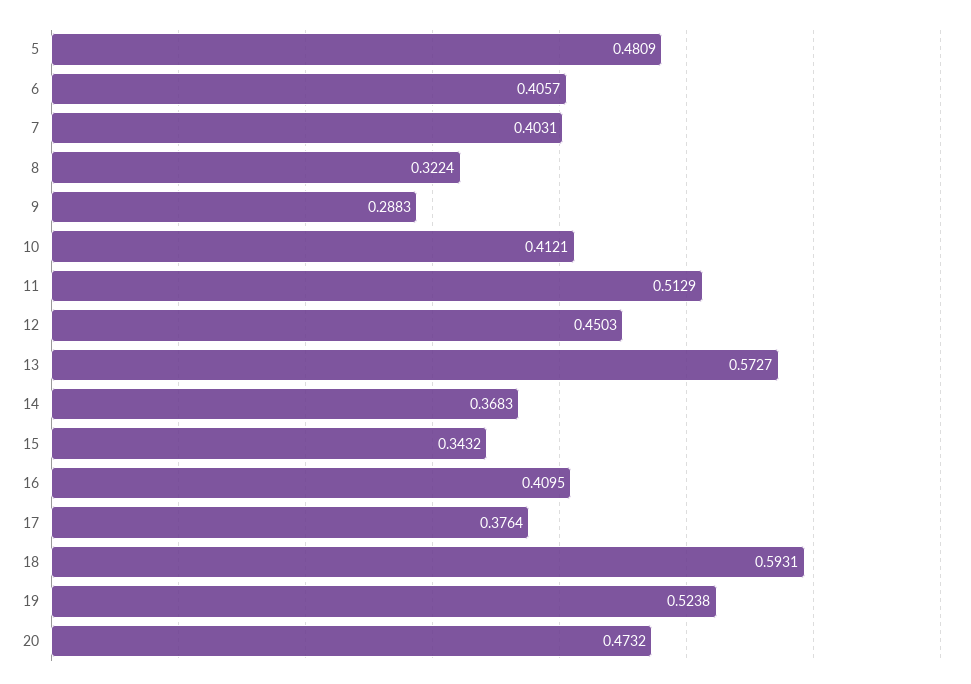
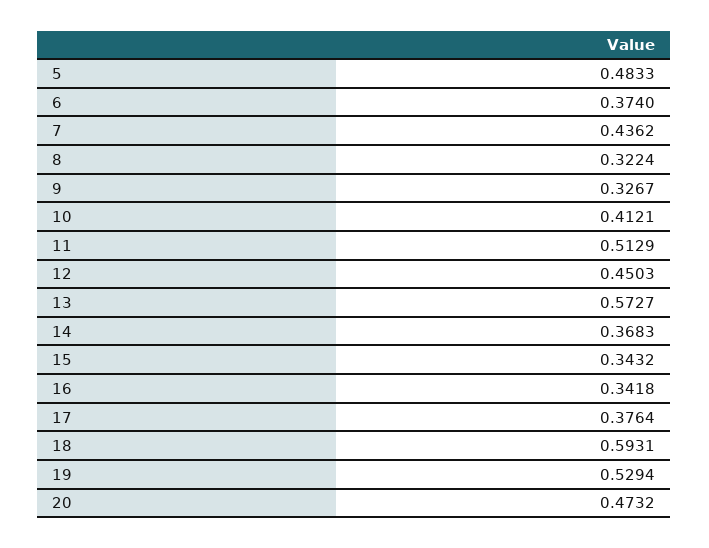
  {
-   "5": 0.4809,
+   "5": 0.4833,
-   "6": 0.4057,
+   "6": 0.374,
-   "7": 0.4031,
+   "7": 0.4362,
    "8": 0.3224,
-   "9": 0.2883,
+   "9": 0.3267,
    "10": 0.4121,
    "11": 0.5129,
    "12": 0.4503,
    "13": 0.5727,
    "14": 0.3683,
    "15": 0.3432,
-   "16": 0.4095,
+   "16": 0.3418,
    "17": 0.3764,
    "18": 0.5931,
-   "19": 0.5238,
+   "19": 0.5294,
    "20": 0.4732
  }

